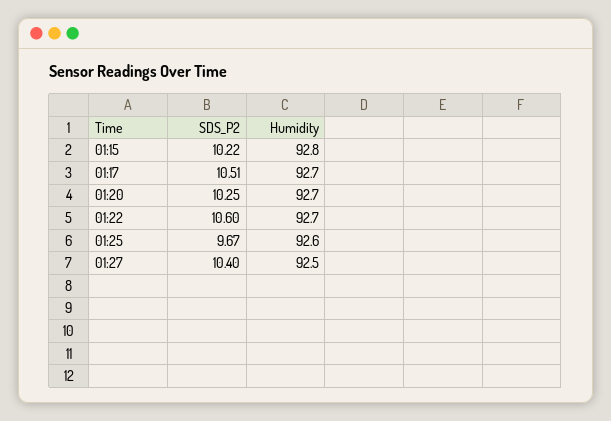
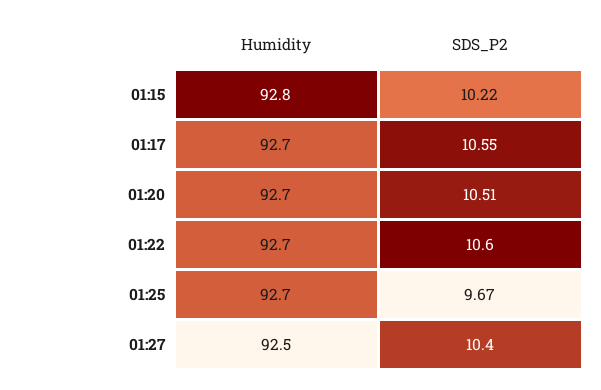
  {
    "SDS_P2": {
      "01:15": 10.22,
-     "01:17": 10.51,
+     "01:17": 10.55,
-     "01:20": 10.25,
+     "01:20": 10.51,
      "01:22": 10.6,
      "01:25": 9.67,
      "01:27": 10.4
    },
    "Humidity": {
      "01:15": 92.8,
      "01:17": 92.7,
      "01:20": 92.7,
      "01:22": 92.7,
-     "01:25": 92.6,
+     "01:25": 92.7,
      "01:27": 92.5
    }
  }

